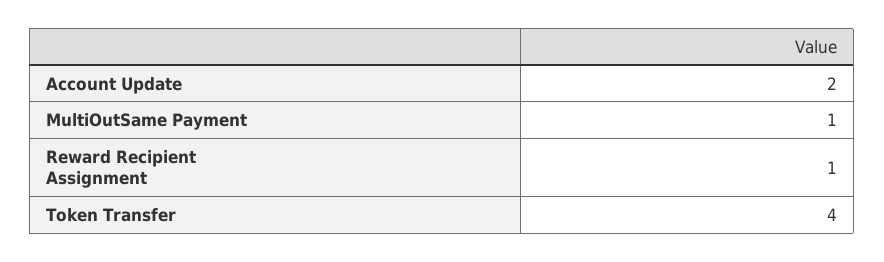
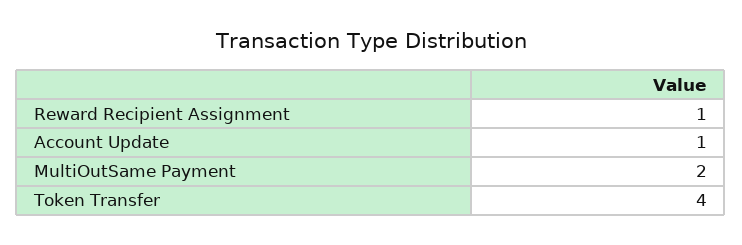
  {
-   "Account Update": 2,
+   "Account Update": 1,
-   "MultiOutSame Payment": 1,
+   "MultiOutSame Payment": 2,
    "Reward Recipient Assignment": 1,
    "Token Transfer": 4
  }

